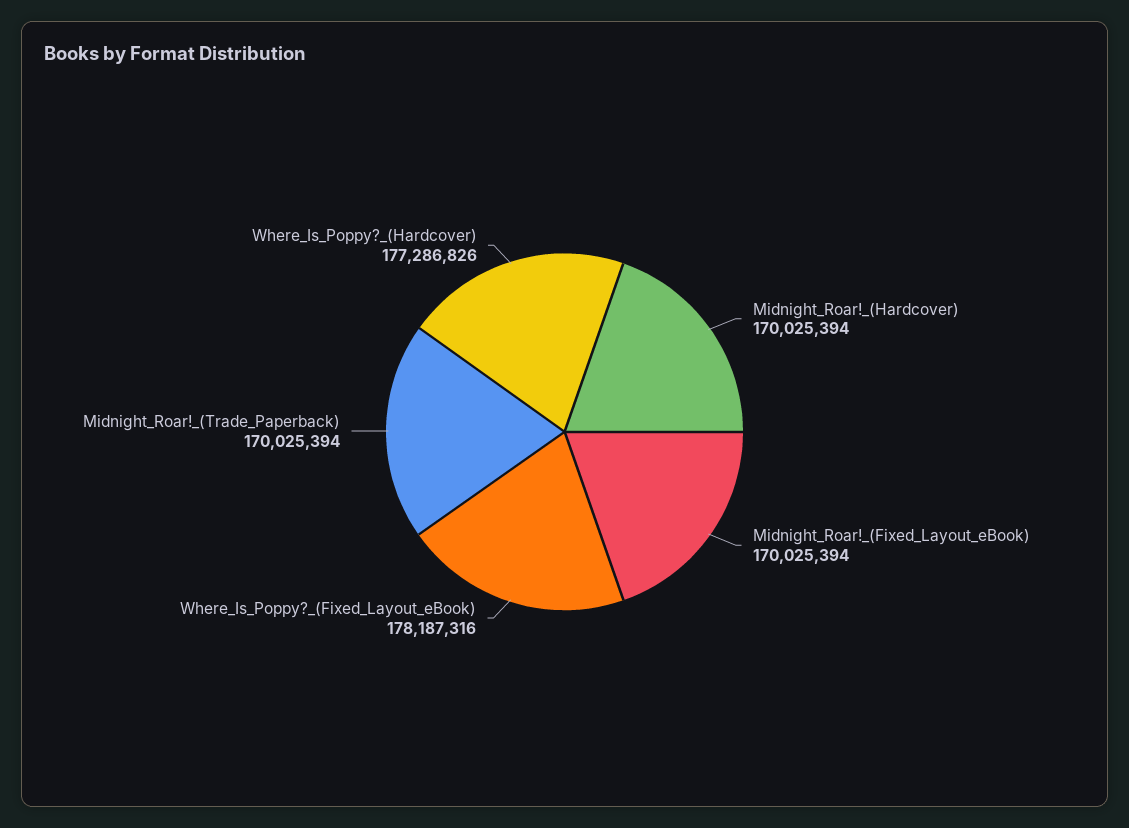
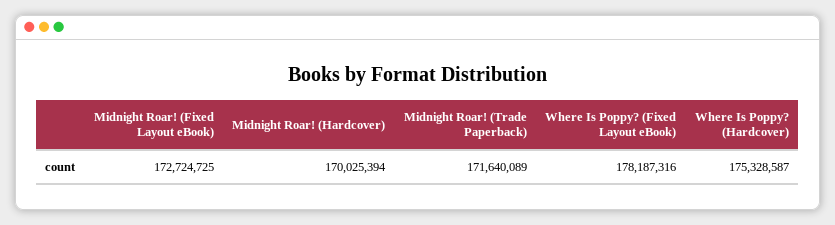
  {
    "Midnight_Roar!_(Hardcover)": 170025394,
-   "Midnight_Roar!_(Fixed_Layout_eBook)": 170025394,
+   "Midnight_Roar!_(Fixed_Layout_eBook)": 172724725,
    "Where_Is_Poppy?_(Fixed_Layout_eBook)": 178187316,
-   "Midnight_Roar!_(Trade_Paperback)": 170025394,
+   "Midnight_Roar!_(Trade_Paperback)": 171640089,
-   "Where_Is_Poppy?_(Hardcover)": 177286826
+   "Where_Is_Poppy?_(Hardcover)": 175328587
  }

